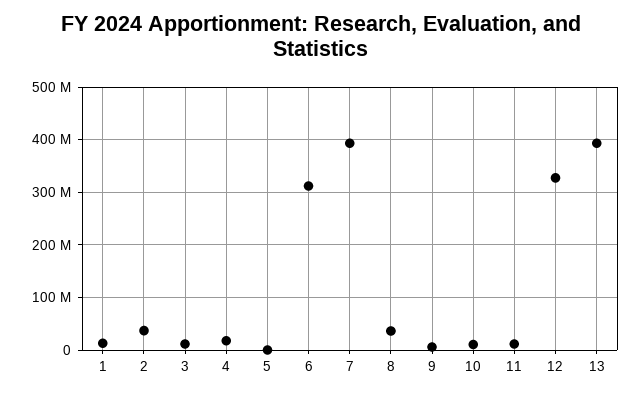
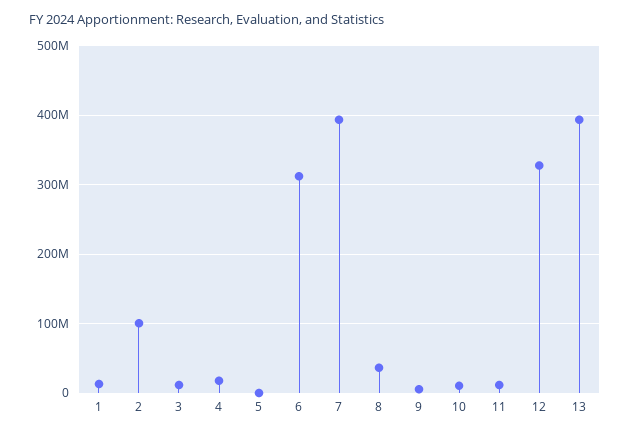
  {
    "1": 10000000,
-   "2": 40000000,
+   "2": 100000000,
    "3": 10000000,
    "4": 20000000,
    "5": 0,
    "6": 310000000,
    "7": 390000000,
    "8": 40000000,
    "9": 10000000,
    "10": 10000000,
    "11": 10000000,
    "12": 330000000,
    "13": 390000000
  }

